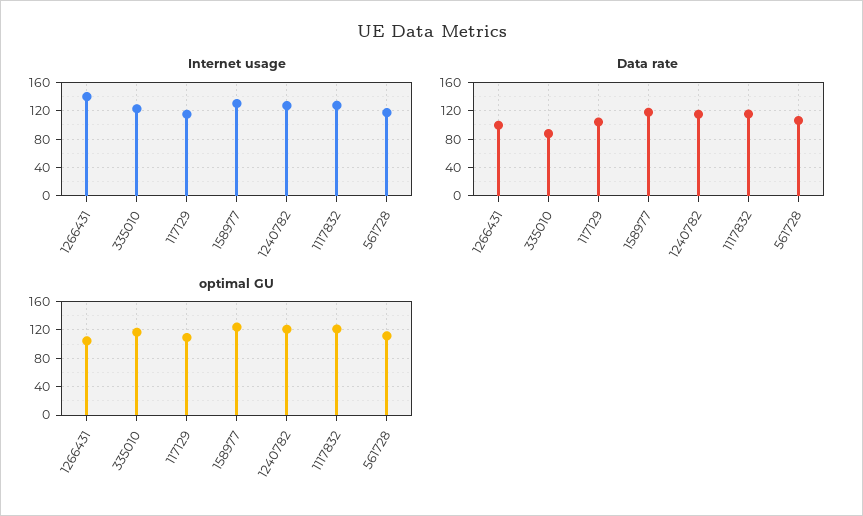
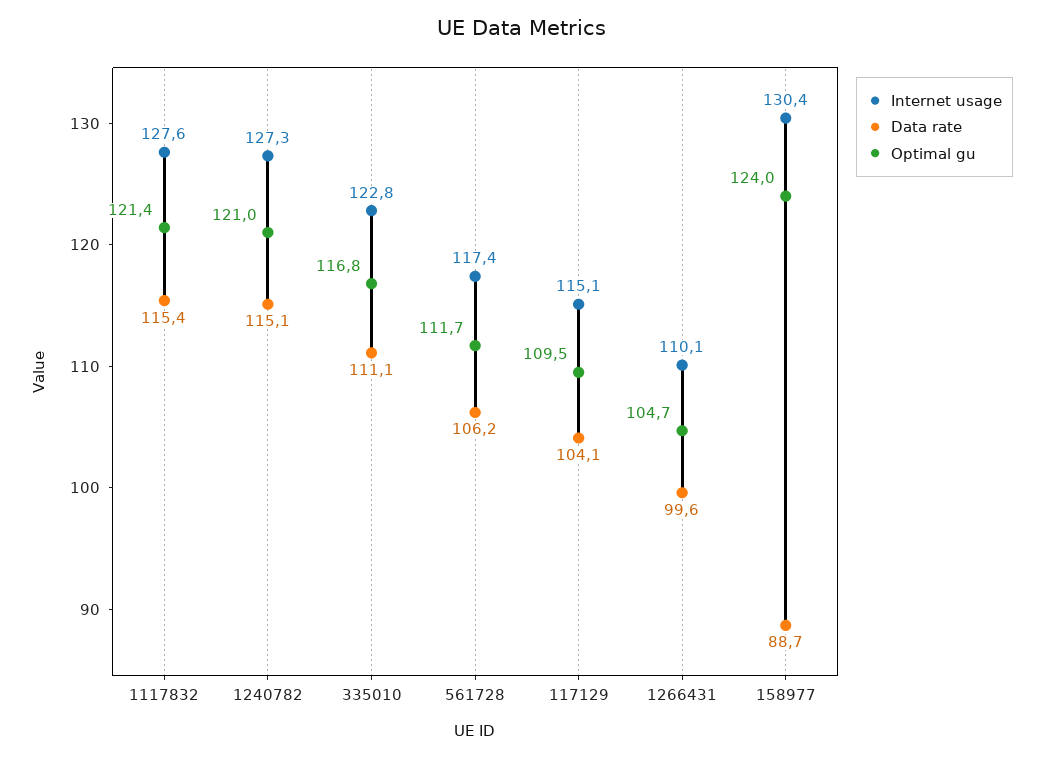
  {
    "Internet usage": {
-     "1266431": 140,
+     "1266431": 110.1,
      "335010": 122.8,
      "117129": 115.1,
      "158977": 130.4,
      "1240782": 127.3,
      "1117832": 127.6,
      "561728": 117.4
    },
    "Data rate": {
      "1266431": 99.6,
-     "335010": 90,
+     "335010": 111.1,
      "117129": 104.1,
-     "158977": 120,
+     "158977": 88.7,
      "1240782": 115.1,
      "1117832": 115.4,
      "561728": 106.2
    },
    "optimal GU": {
      "1266431": 104.7,
      "335010": 116.8,
      "117129": 109.5,
      "158977": 124,
      "1240782": 121,
      "1117832": 121.4,
      "561728": 111.7
    }
  }

